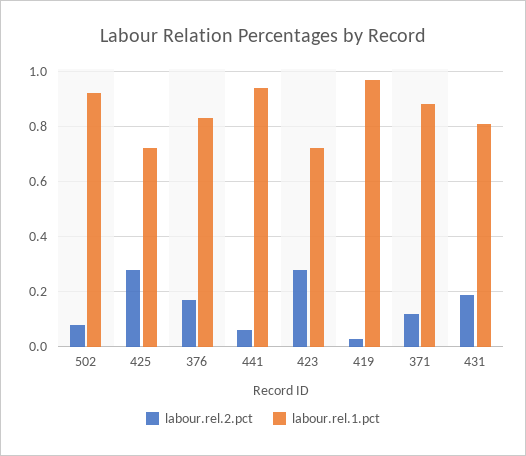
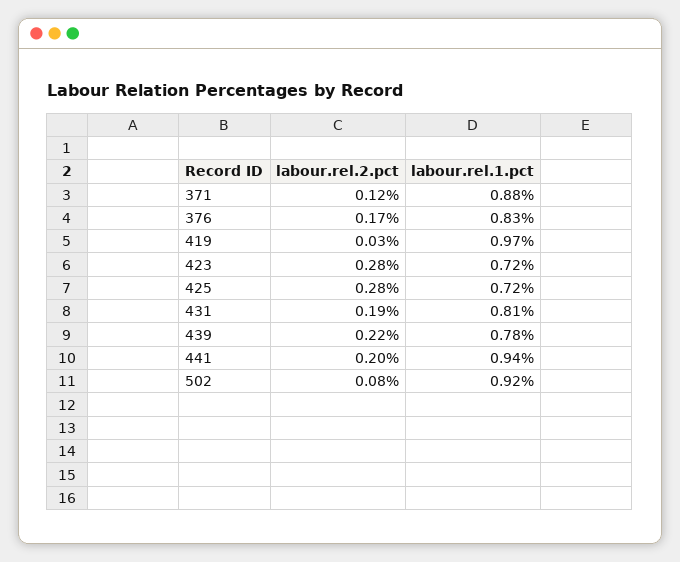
  {
    "labour.rel.2.pct": {
      "502": 0.08,
      "425": 0.28,
      "376": 0.17,
-     "441": 0.05,
+     "441": 0.2,
      "423": 0.28,
      "419": 0.03,
      "371": 0.12,
-     "431": 0.19
+     "431": 0.19,
+     "439": 0.22
    },
    "labour.rel.1.pct": {
      "502": 0.92,
      "425": 0.72,
      "376": 0.83,
      "441": 0.94,
      "423": 0.72,
      "419": 0.97,
      "371": 0.88,
-     "431": 0.81
+     "431": 0.81,
+     "439": 0.78
    }
  }

